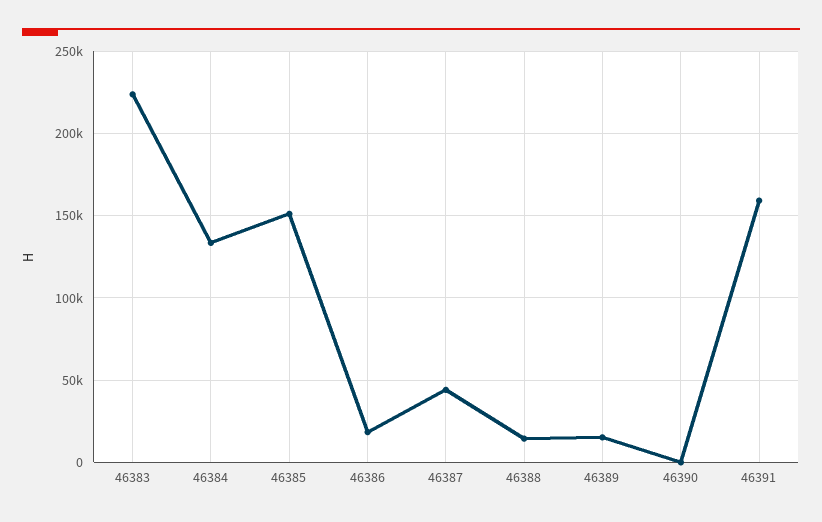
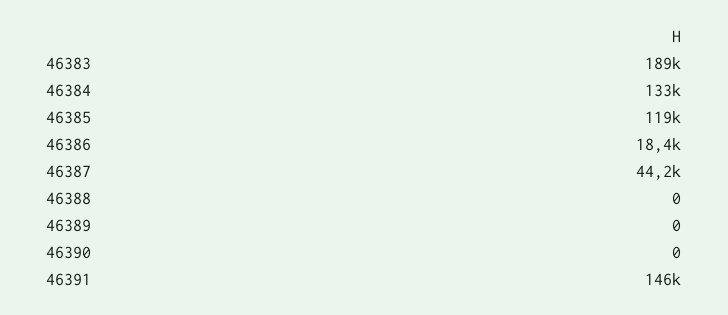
  {
-   "46383": 225000,
+   "46383": 189000,
    "46384": 133000,
-   "46385": 150000,
+   "46385": 119000,
    "46386": 18400,
    "46387": 44200,
-   "46388": 15000,
+   "46388": 0,
-   "46389": 15000,
+   "46389": 0,
    "46390": 0,
-   "46391": 160000
+   "46391": 146000
  }

